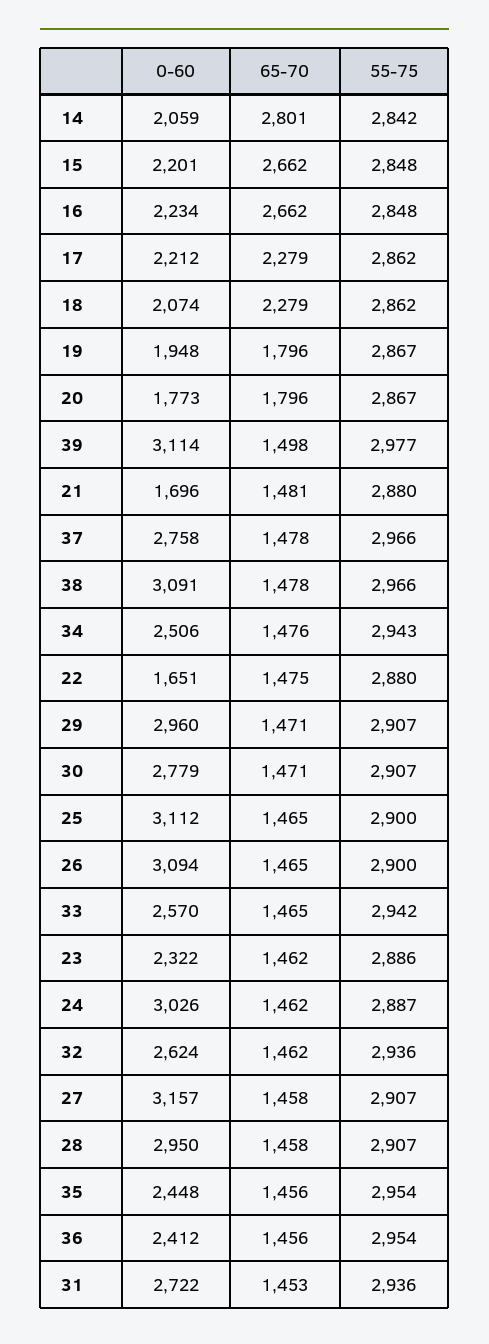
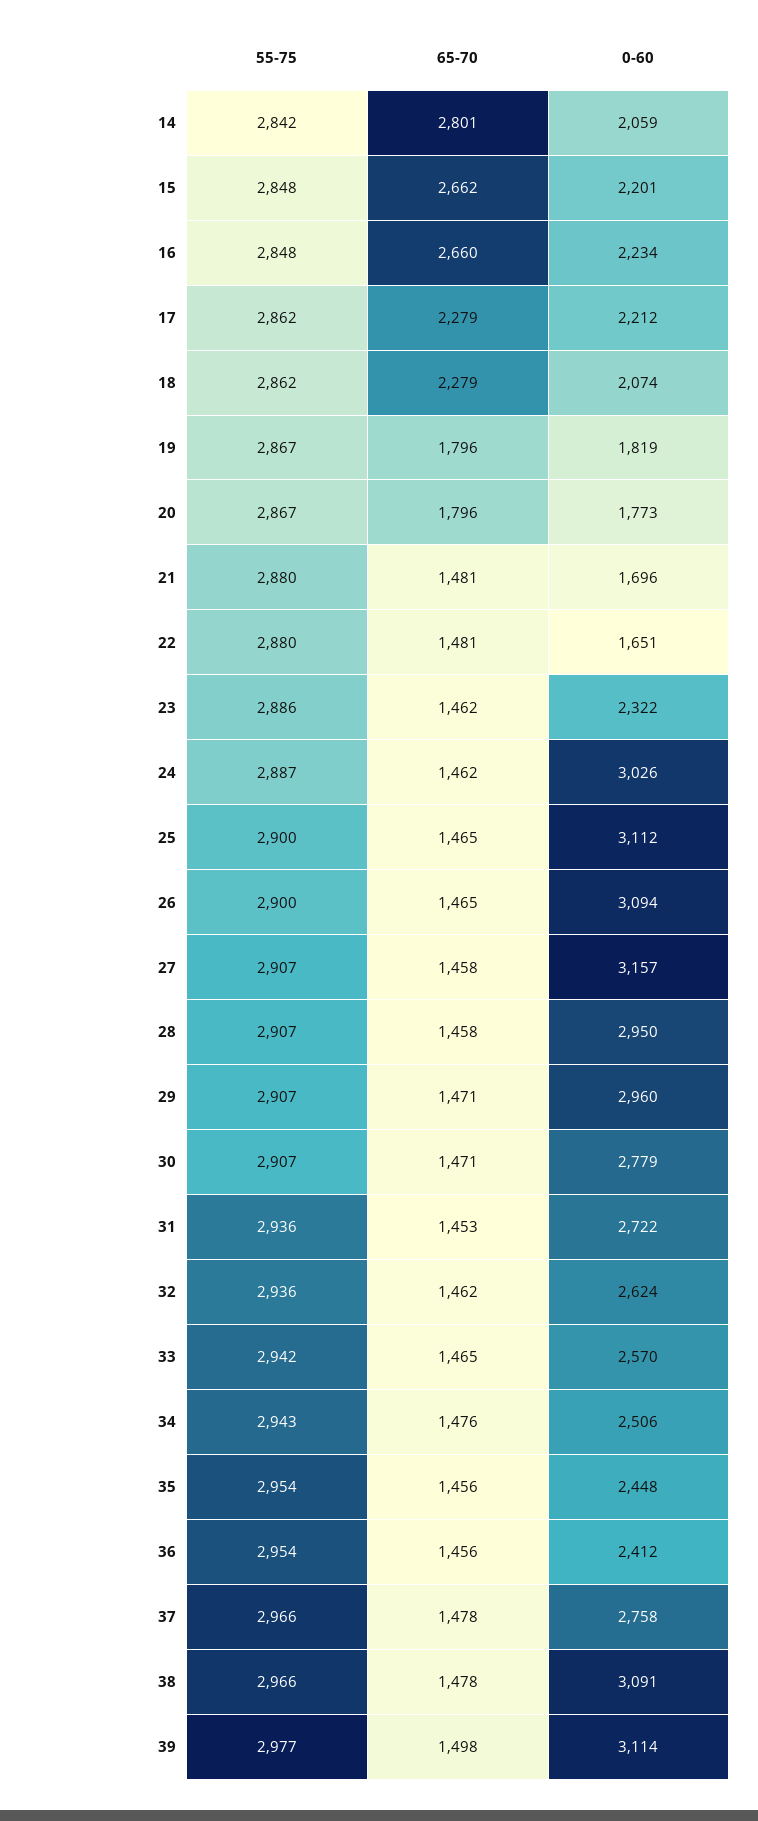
  {
    "0-60": {
      "14": 2059,
      "15": 2201,
      "16": 2234,
      "17": 2212,
      "18": 2074,
-     "19": 1948,
+     "19": 1819,
      "20": 1773,
      "39": 3114,
      "21": 1696,
      "37": 2758,
      "38": 3091,
      "34": 2506,
      "22": 1651,
      "29": 2960,
      "30": 2779,
      "25": 3112,
      "26": 3094,
      "33": 2570,
      "23": 2322,
      "24": 3026,
      "32": 2624,
      "27": 3157,
      "28": 2950,
      "35": 2448,
      "36": 2412,
      "31": 2722
    },
    "65-70": {
      "14": 2801,
      "15": 2662,
-     "16": 2662,
+     "16": 2660,
      "17": 2279,
      "18": 2279,
      "19": 1796,
      "20": 1796,
      "39": 1498,
      "21": 1481,
      "37": 1478,
      "38": 1478,
      "34": 1476,
-     "22": 1475,
+     "22": 1481,
      "29": 1471,
      "30": 1471,
      "25": 1465,
      "26": 1465,
      "33": 1465,
      "23": 1462,
      "24": 1462,
      "32": 1462,
      "27": 1458,
      "28": 1458,
      "35": 1456,
      "36": 1456,
      "31": 1453
    },
    "55-75": {
      "14": 2842,
      "15": 2848,
      "16": 2848,
      "17": 2862,
      "18": 2862,
      "19": 2867,
      "20": 2867,
      "39": 2977,
      "21": 2880,
      "37": 2966,
      "38": 2966,
      "34": 2943,
      "22": 2880,
      "29": 2907,
      "30": 2907,
      "25": 2900,
      "26": 2900,
      "33": 2942,
      "23": 2886,
      "24": 2887,
      "32": 2936,
      "27": 2907,
      "28": 2907,
      "35": 2954,
      "36": 2954,
      "31": 2936
    }
  }

